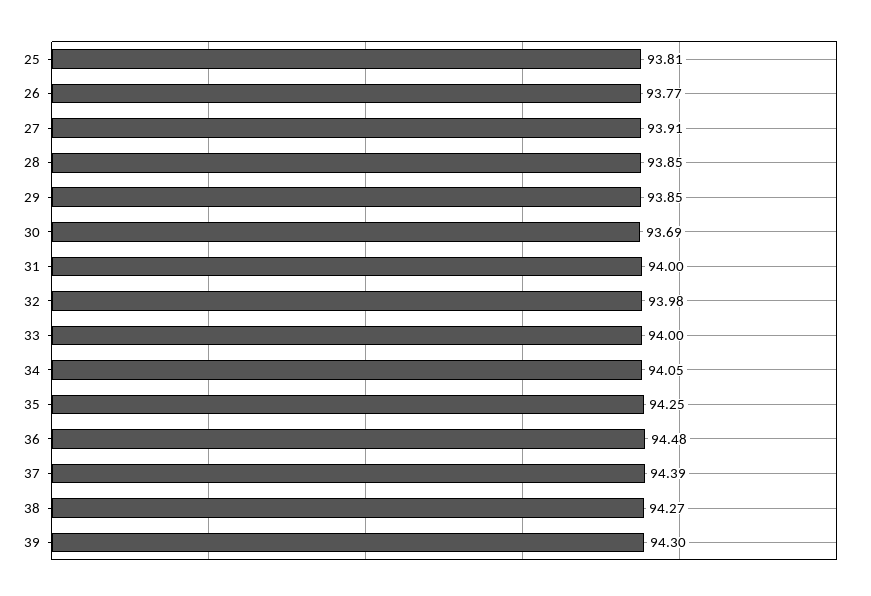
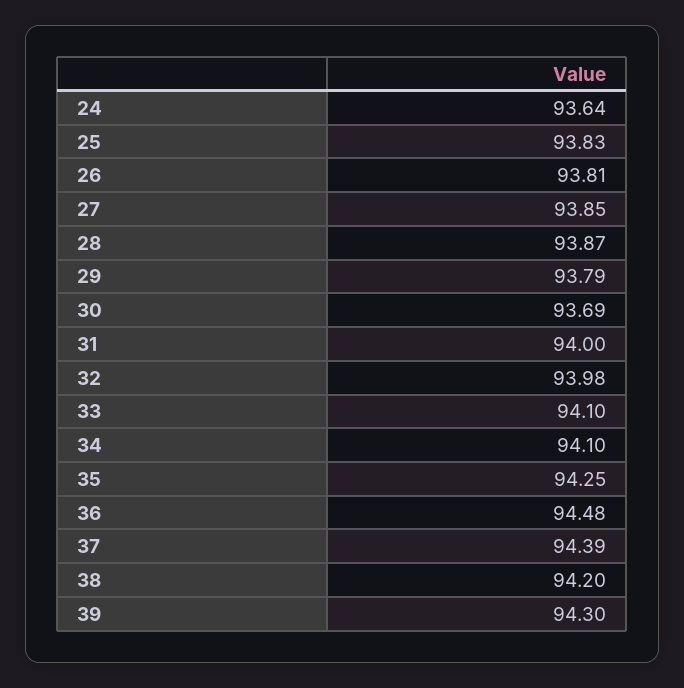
  {
-   "25": 93.81,
+   "25": 93.83,
-   "26": 93.77,
+   "26": 93.81,
-   "27": 93.91,
+   "27": 93.85,
-   "28": 93.85,
+   "28": 93.87,
-   "29": 93.85,
+   "29": 93.79,
    "30": 93.69,
    "31": 94,
    "32": 93.98,
-   "33": 94,
+   "33": 94.1,
-   "34": 94.05,
+   "34": 94.1,
    "35": 94.25,
    "36": 94.48,
    "37": 94.39,
-   "38": 94.27,
+   "38": 94.2,
-   "39": 94.3
+   "39": 94.3,
+   "24": 93.64
  }

